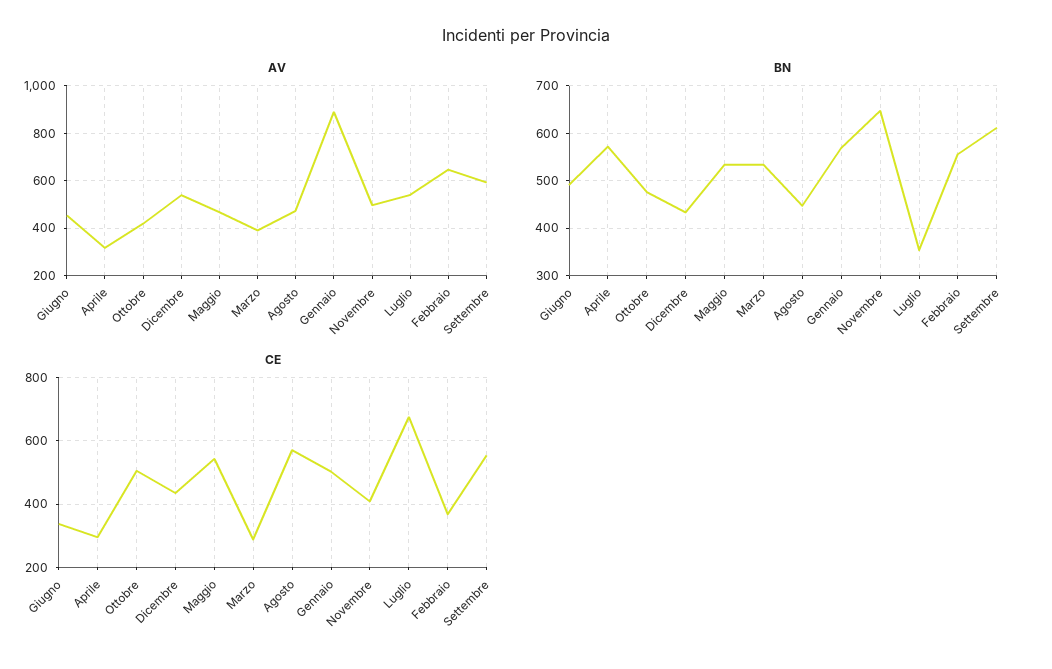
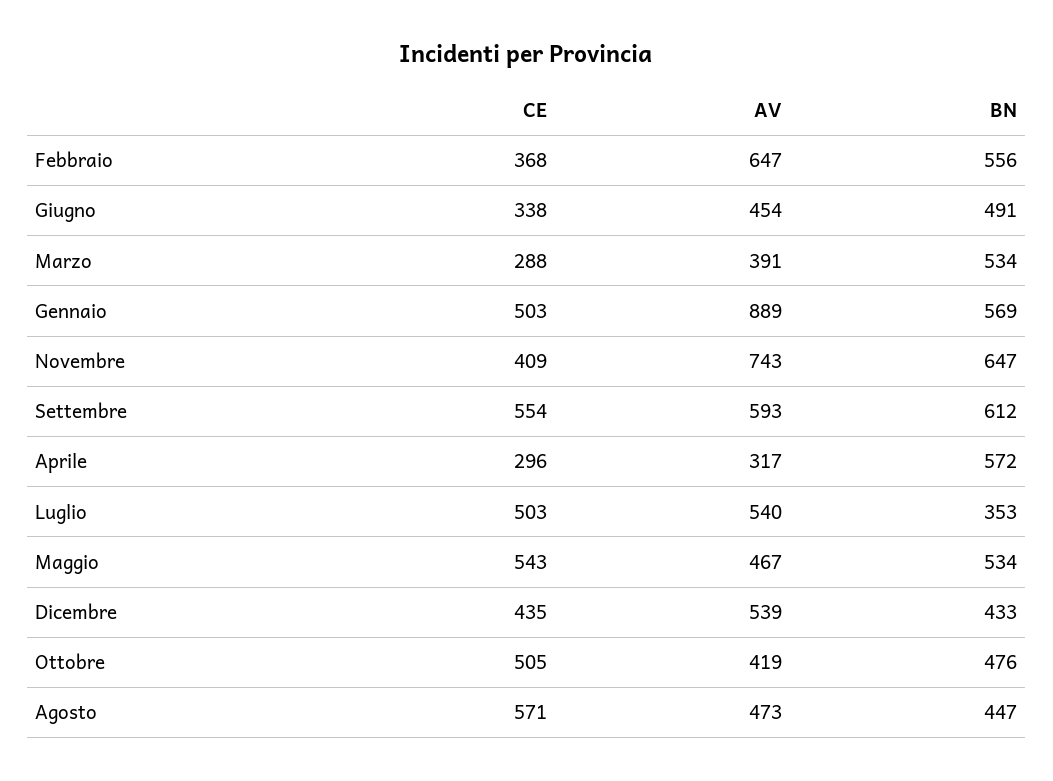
  {
    "AV": {
      "Giugno": 454,
      "Aprile": 317,
      "Ottobre": 419,
      "Dicembre": 539,
      "Maggio": 467,
      "Marzo": 391,
      "Agosto": 473,
      "Gennaio": 889,
-     "Novembre": 500,
+     "Novembre": 743,
      "Luglio": 540,
      "Febbraio": 647,
      "Settembre": 593
    },
    "BN": {
      "Giugno": 491,
      "Aprile": 572,
      "Ottobre": 476,
      "Dicembre": 433,
      "Maggio": 534,
      "Marzo": 534,
      "Agosto": 447,
      "Gennaio": 569,
      "Novembre": 647,
      "Luglio": 353,
      "Febbraio": 556,
      "Settembre": 612
    },
    "CE": {
      "Giugno": 338,
      "Aprile": 296,
      "Ottobre": 505,
      "Dicembre": 435,
      "Maggio": 543,
      "Marzo": 288,
      "Agosto": 571,
      "Gennaio": 503,
      "Novembre": 409,
-     "Luglio": 680,
+     "Luglio": 503,
      "Febbraio": 368,
      "Settembre": 554
    }
  }

